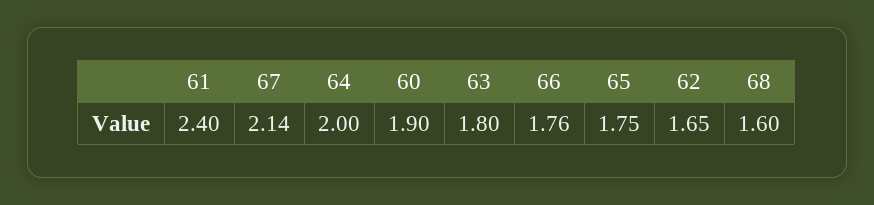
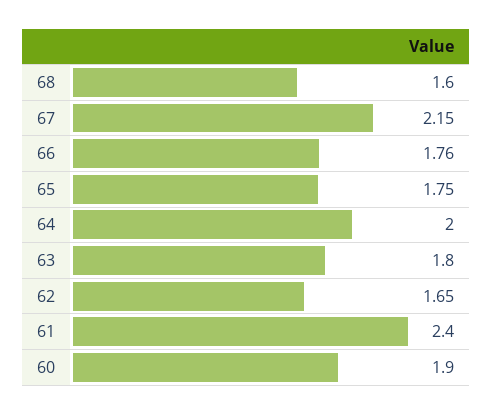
  {
    "61": 2.4,
-   "67": 2.14,
+   "67": 2.15,
    "64": 2,
    "60": 1.9,
    "63": 1.8,
    "66": 1.76,
    "65": 1.75,
    "62": 1.65,
    "68": 1.6
  }

